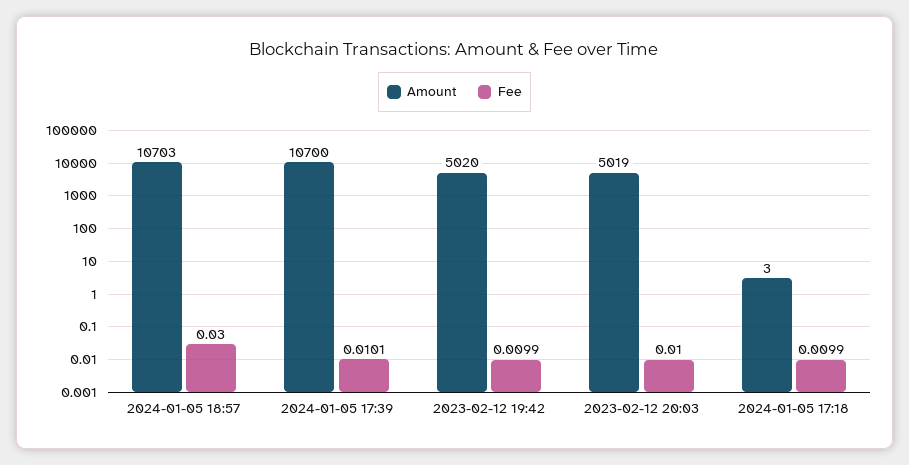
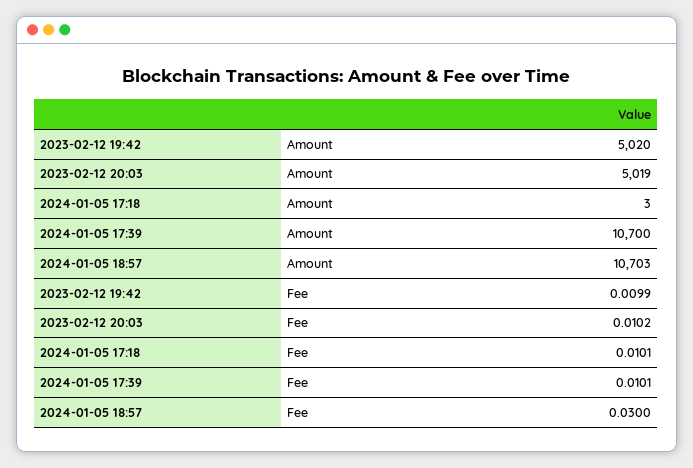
  {
    "Amount": {
      "2024-01-05 18:57": 10703,
      "2024-01-05 17:39": 10700,
      "2023-02-12 19:42": 5020,
      "2023-02-12 20:03": 5019,
      "2024-01-05 17:18": 3
    },
    "Fee": {
      "2024-01-05 18:57": 0.03,
      "2024-01-05 17:39": 0.0101,
      "2023-02-12 19:42": 0.0099,
-     "2023-02-12 20:03": 0.01,
+     "2023-02-12 20:03": 0.0102,
-     "2024-01-05 17:18": 0.0099
+     "2024-01-05 17:18": 0.0101
    }
  }

